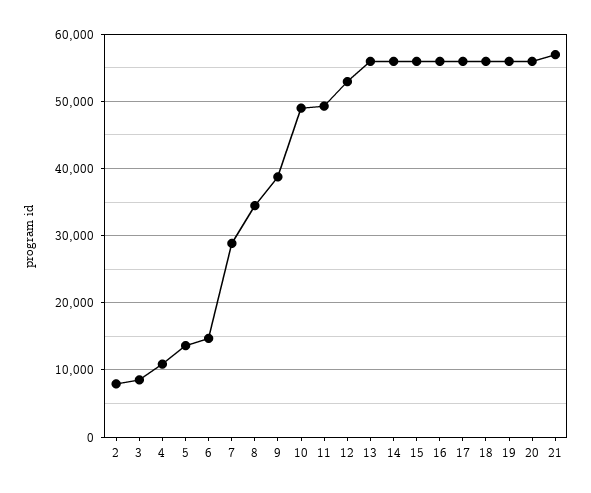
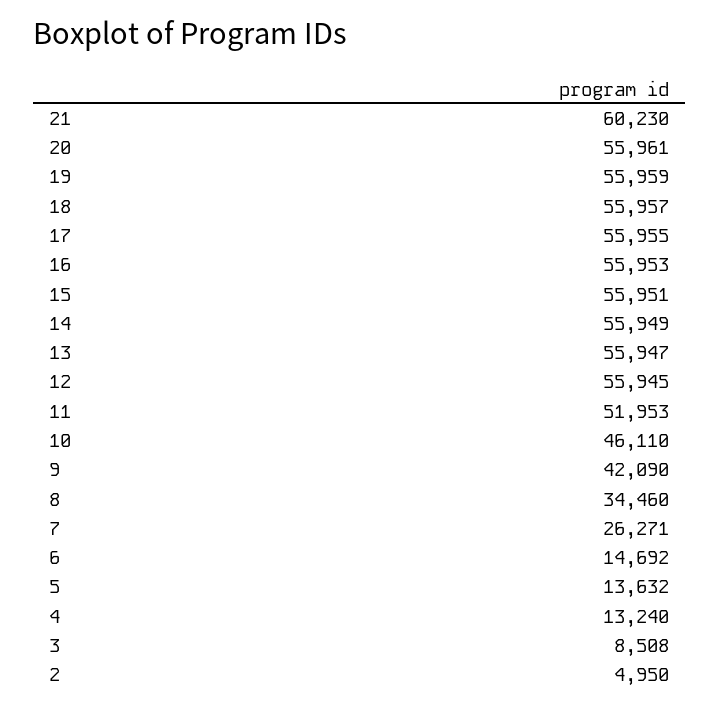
  {
-   "2": 8000,
+   "2": 4950,
    "3": 8508,
-   "4": 11000,
+   "4": 13240,
    "5": 13632,
    "6": 14692,
-   "7": 29000,
+   "7": 26271,
    "8": 34460,
-   "9": 39000,
+   "9": 42090,
-   "10": 49000,
+   "10": 46110,
-   "11": 49000,
+   "11": 51953,
-   "12": 53000,
+   "12": 55945,
    "13": 55947,
    "14": 55949,
    "15": 55951,
    "16": 55953,
    "17": 55955,
    "18": 55957,
    "19": 55959,
    "20": 55961,
-   "21": 57000
+   "21": 60230
  }

